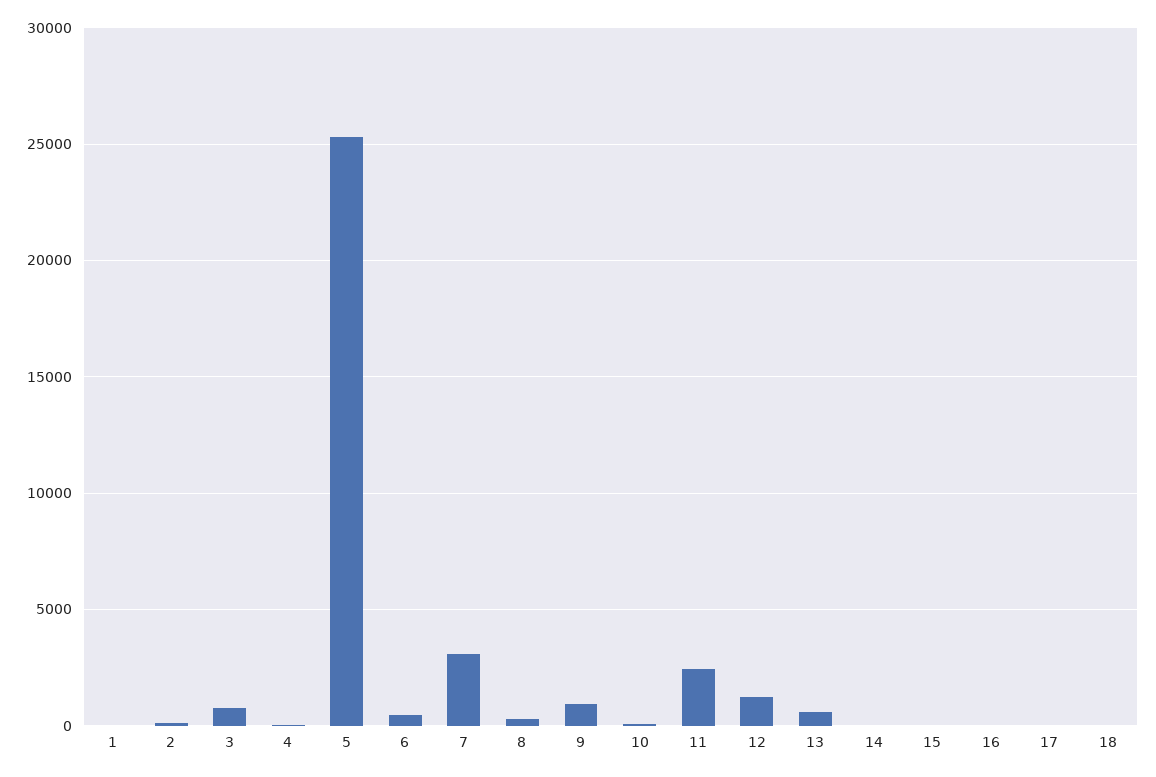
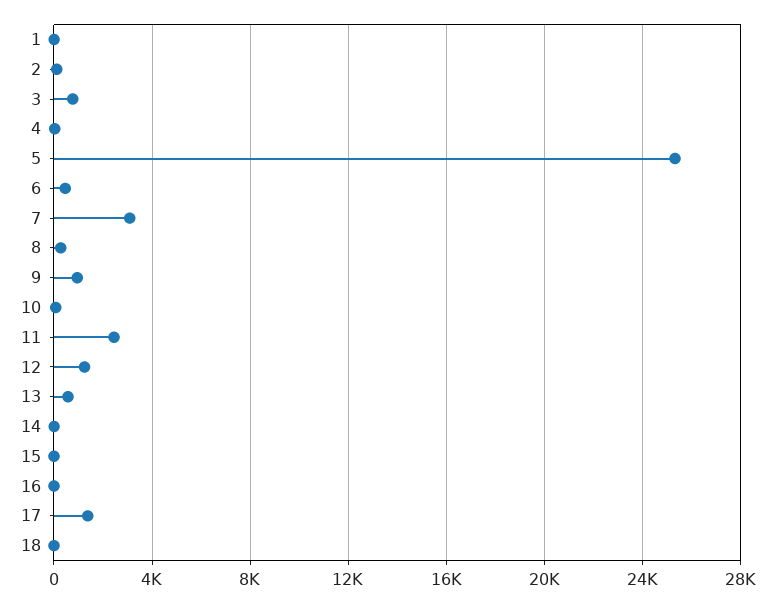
  {
    "1": 0,
    "2": 0,
    "3": 1000,
    "4": 0,
    "5": 25500,
    "6": 500,
    "7": 3000,
    "8": 500,
    "9": 1000,
    "10": 0,
    "11": 2500,
    "12": 1000,
    "13": 500,
    "14": 0,
    "15": 0,
    "16": 0,
-   "17": 0,
+   "17": 1500,
    "18": 0
  }

